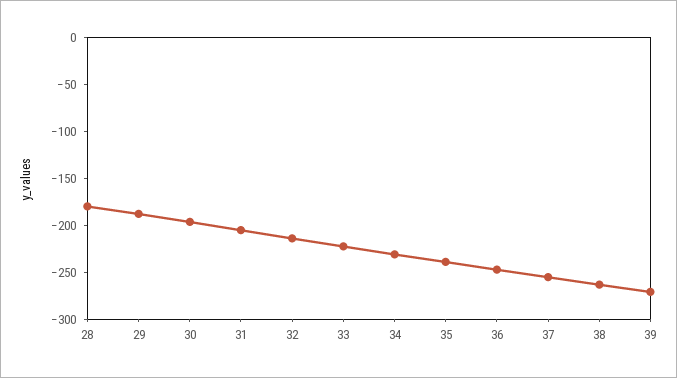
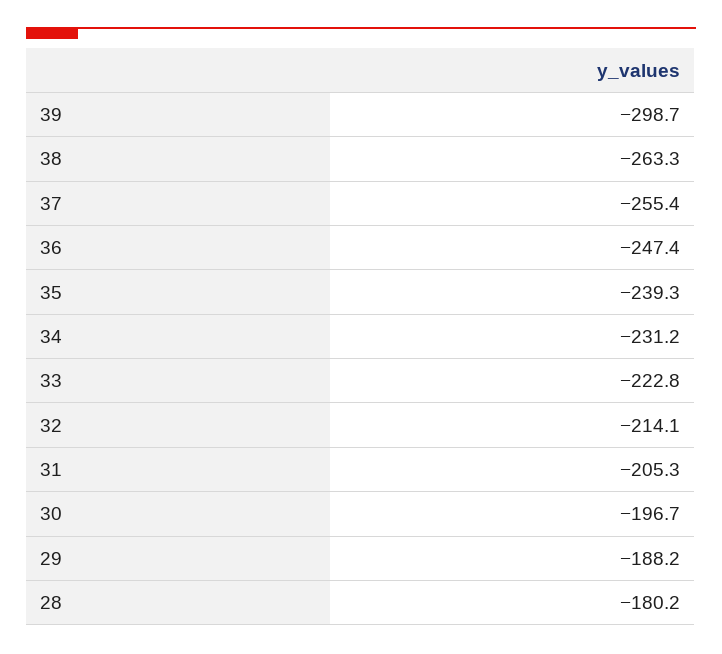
  {
    "28": -180.2,
    "29": -188.2,
    "30": -196.7,
    "31": -205.3,
    "32": -214.1,
    "33": -222.8,
    "34": -231.2,
    "35": -239.3,
    "36": -247.4,
    "37": -255.4,
    "38": -263.3,
-   "39": -270
+   "39": -298.7
  }

